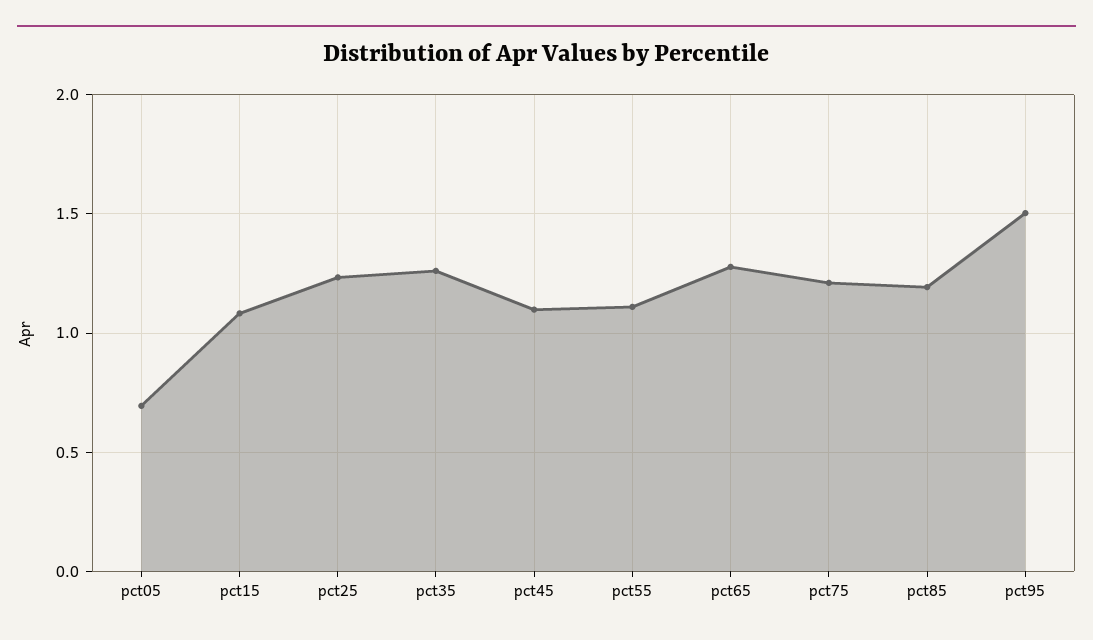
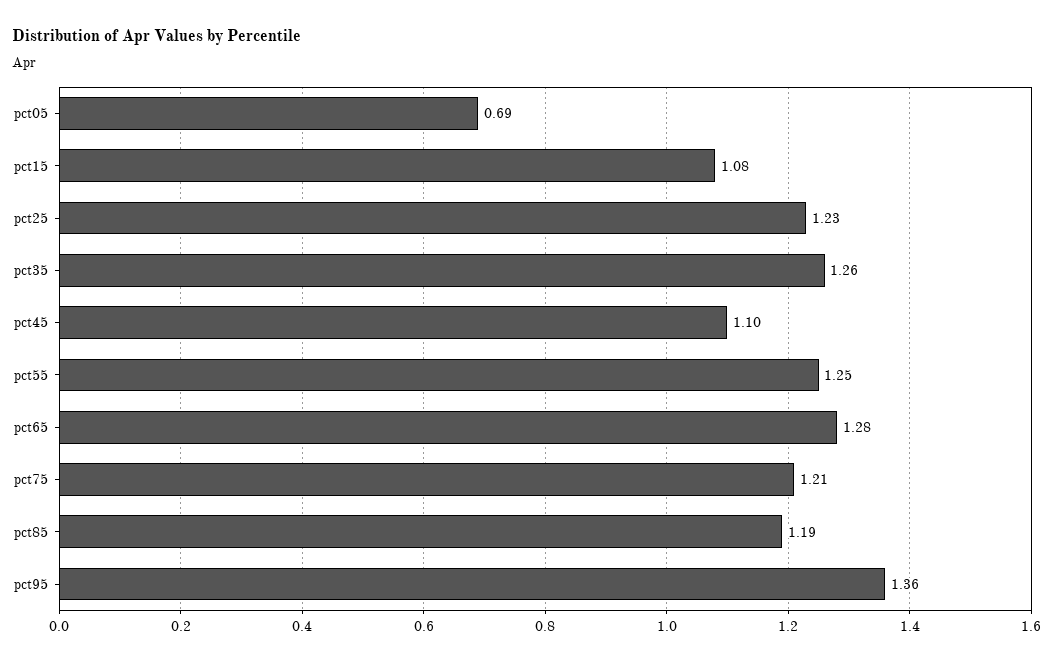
  {
    "pct05": 0.69,
    "pct15": 1.08,
    "pct25": 1.23,
    "pct35": 1.26,
    "pct45": 1.1,
-   "pct55": 1.1,
+   "pct55": 1.25,
    "pct65": 1.28,
    "pct75": 1.21,
    "pct85": 1.19,
-   "pct95": 1.5
+   "pct95": 1.36
  }

